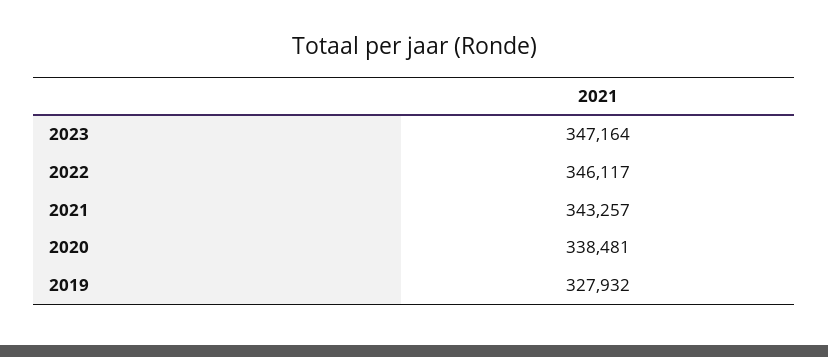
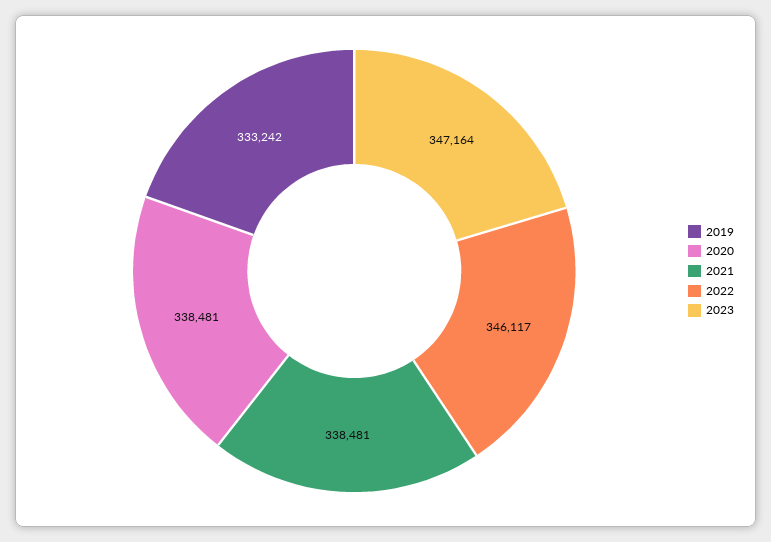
  {
    "2023": 347164,
    "2022": 346117,
-   "2021": 343257,
+   "2021": 338481,
    "2020": 338481,
-   "2019": 327932
+   "2019": 333242
  }

